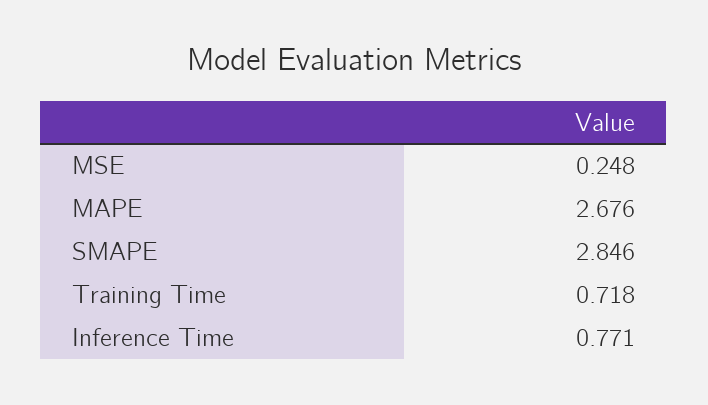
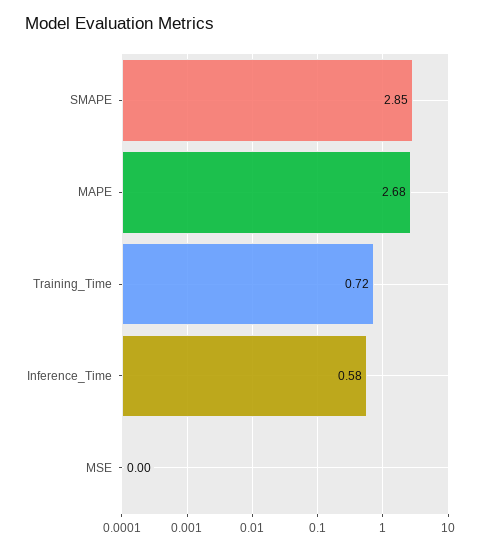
  {
-   "MSE": 0.248,
+   "MSE": 0,
    "MAPE": 2.676,
    "SMAPE": 2.846,
    "Training Time": 0.718,
-   "Inference Time": 0.771
+   "Inference Time": 0.58
  }

